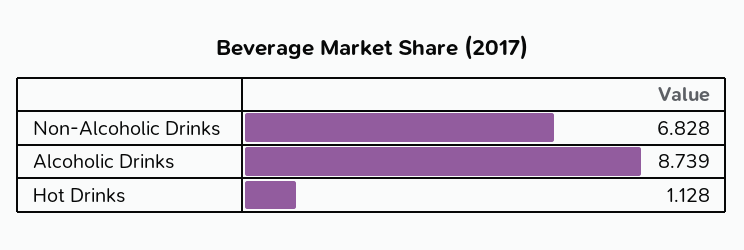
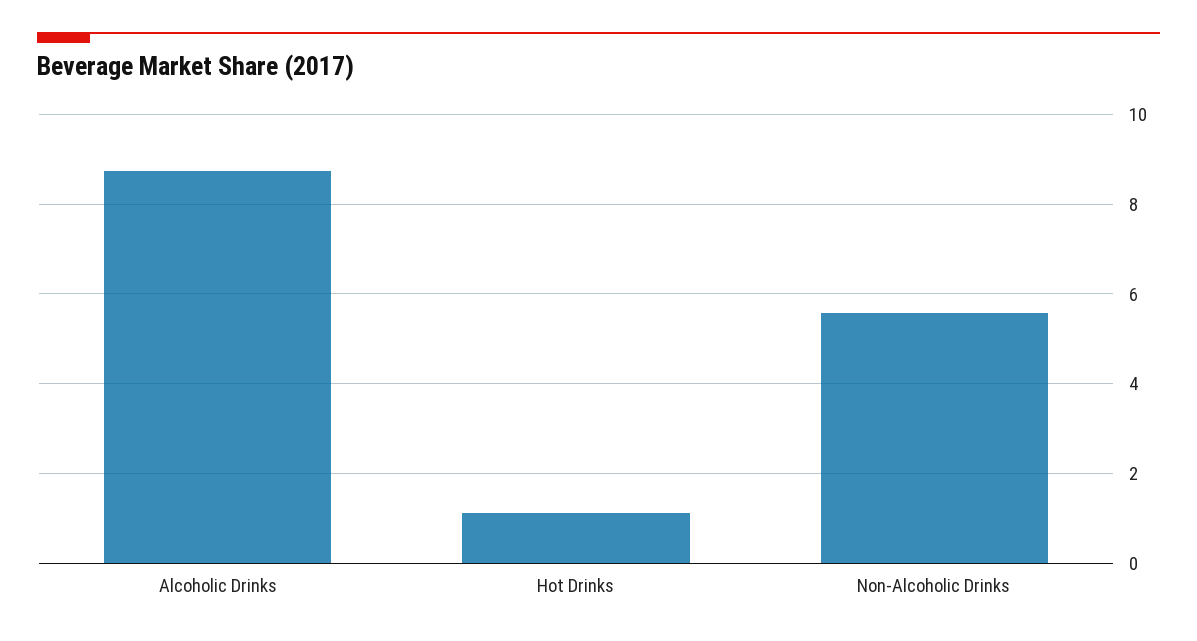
  {
-   "Non-Alcoholic Drinks": 6.828,
+   "Non-Alcoholic Drinks": 5.6,
    "Alcoholic Drinks": 8.739,
    "Hot Drinks": 1.128
  }

